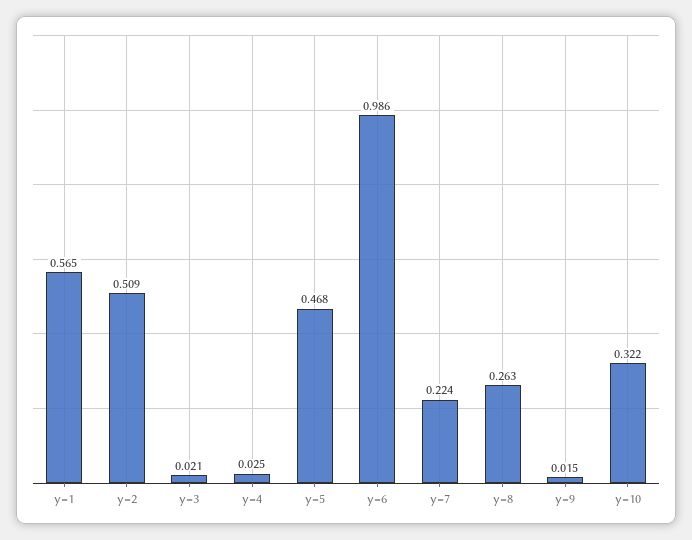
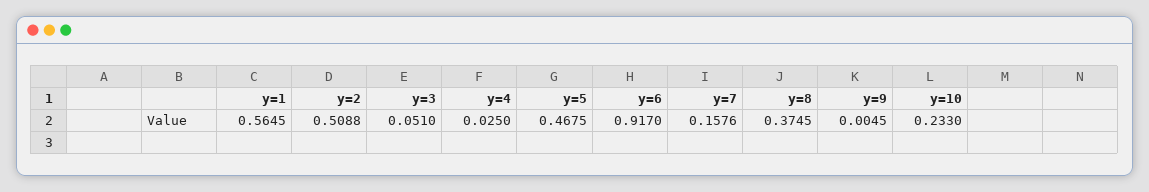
  {
    "y=1": 0.5645,
    "y=2": 0.5088,
-   "y=3": 0.021,
+   "y=3": 0.051,
    "y=4": 0.025,
    "y=5": 0.4675,
-   "y=6": 0.986,
+   "y=6": 0.917,
-   "y=7": 0.224,
+   "y=7": 0.1576,
-   "y=8": 0.263,
+   "y=8": 0.3745,
-   "y=9": 0.015,
+   "y=9": 0.0045,
-   "y=10": 0.322
+   "y=10": 0.233
  }

